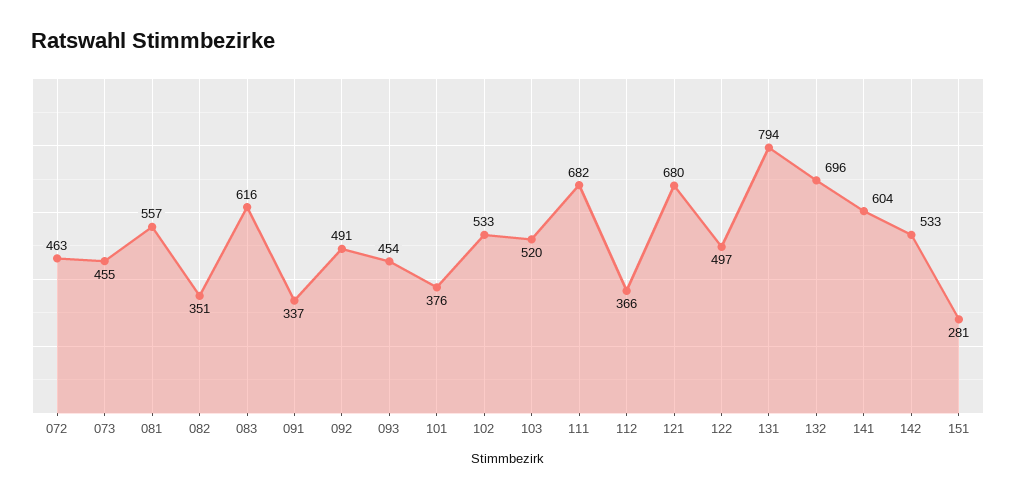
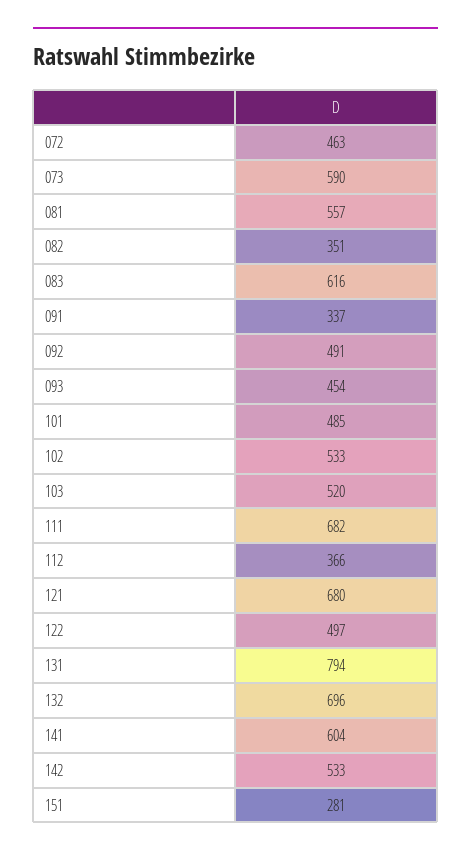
  {
    "072": 463,
-   "073": 455,
+   "073": 590,
    "081": 557,
    "082": 351,
    "083": 616,
    "091": 337,
    "092": 491,
    "093": 454,
-   "101": 376,
+   "101": 485,
    "102": 533,
    "103": 520,
    "111": 682,
    "112": 366,
    "121": 680,
    "122": 497,
    "131": 794,
    "132": 696,
    "141": 604,
    "142": 533,
    "151": 281
  }

